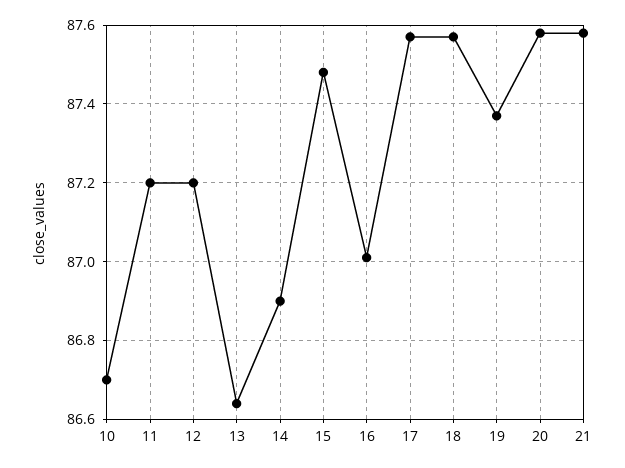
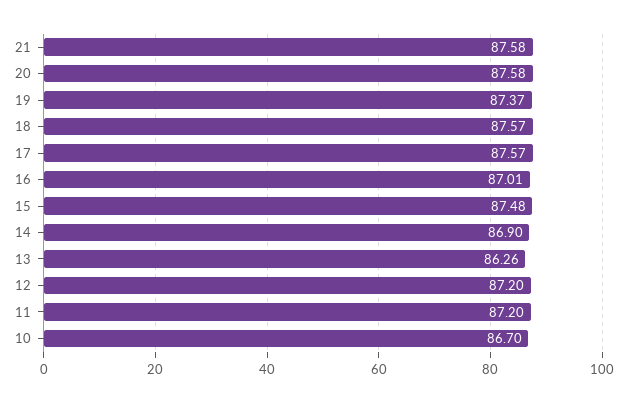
  {
    "10": 86.7,
    "11": 87.2,
    "12": 87.2,
-   "13": 86.65,
+   "13": 86.26,
    "14": 86.9,
    "15": 87.48,
    "16": 87.01,
    "17": 87.57,
    "18": 87.57,
    "19": 87.37,
    "20": 87.58,
    "21": 87.58
  }

